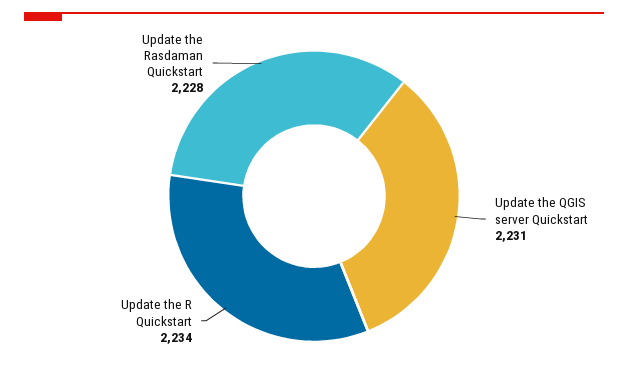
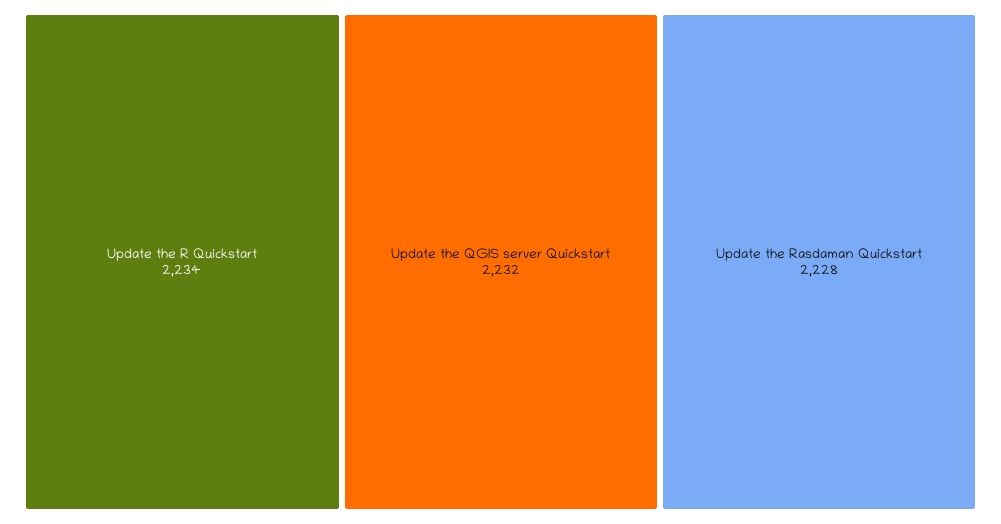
  {
-   "Update the QGIS server Quickstart": 2231,
+   "Update the QGIS server Quickstart": 2232,
    "Update the R Quickstart": 2234,
    "Update the Rasdaman Quickstart": 2228
  }

